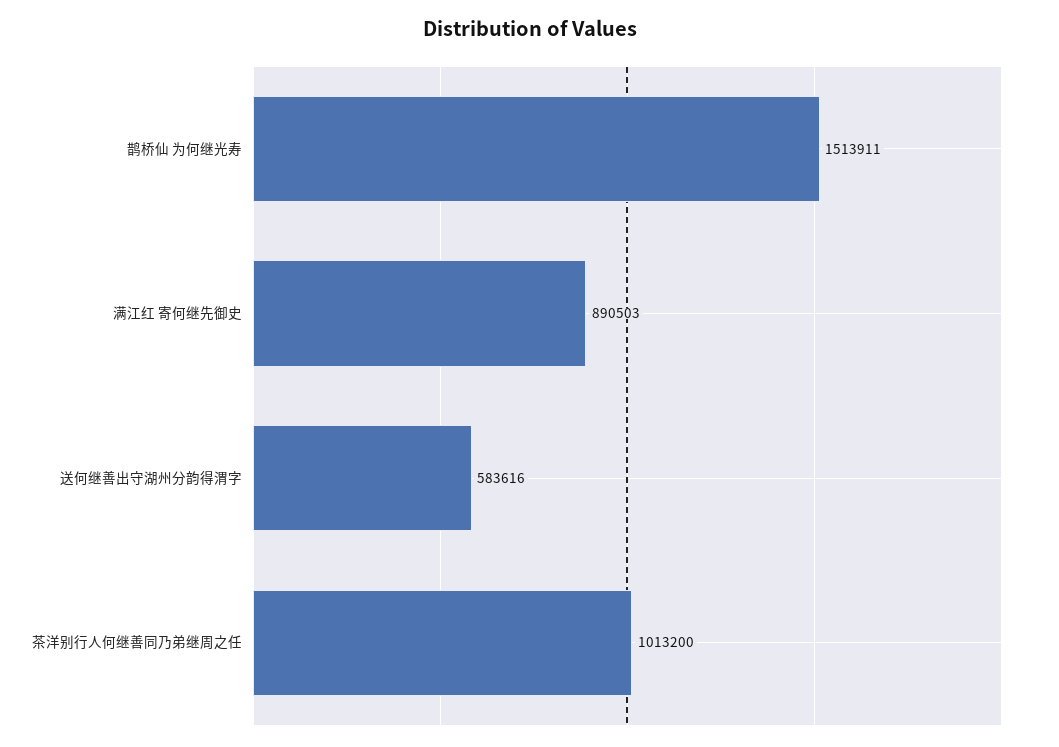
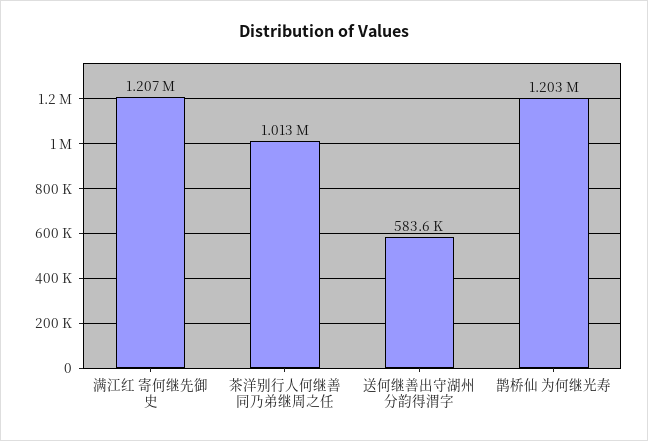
  {
-   "鹊桥仙 为何继光寿": 1513911,
+   "鹊桥仙 为何继光寿": 1203000,
-   "满江红 寄何继先御史": 890503,
+   "满江红 寄何继先御史": 1207000,
    "送何继善出守湖州分韵得渭字": 583616,
    "茶洋别行人何继善同乃弟继周之任": 1013200
  }

